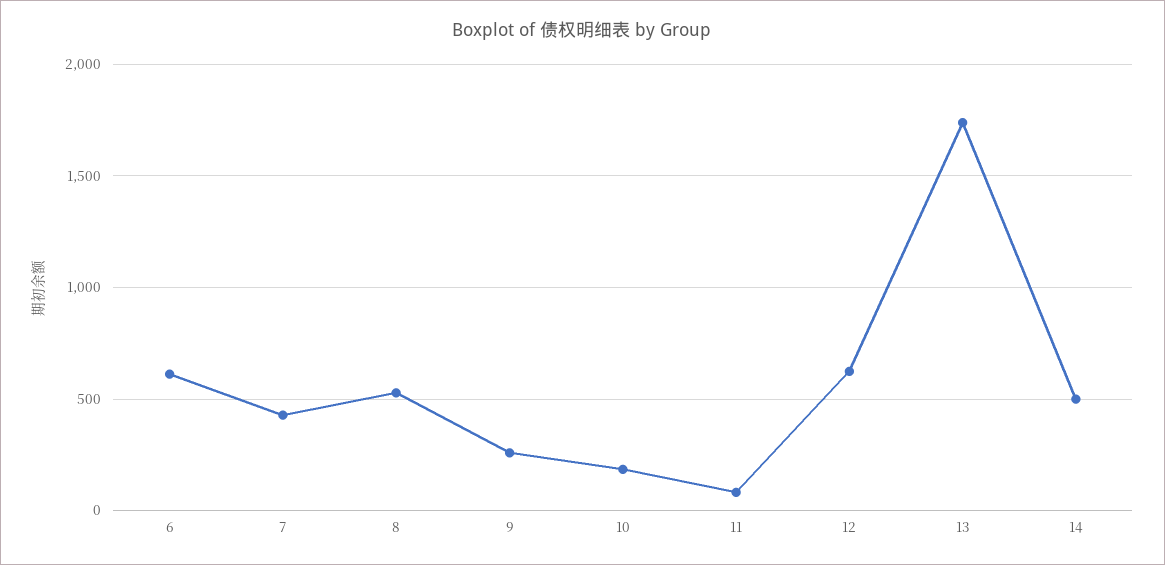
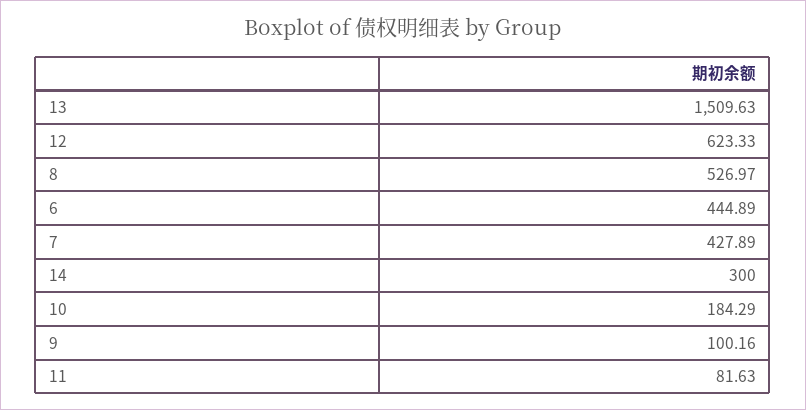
  {
-   "6": 600,
+   "6": 444.89,
    "7": 427.89,
    "8": 526.97,
-   "9": 250,
+   "9": 100.16,
    "10": 184.29,
    "11": 81.63,
    "12": 623.33,
-   "13": 1750,
+   "13": 1509.63,
-   "14": 500
+   "14": 300
  }

